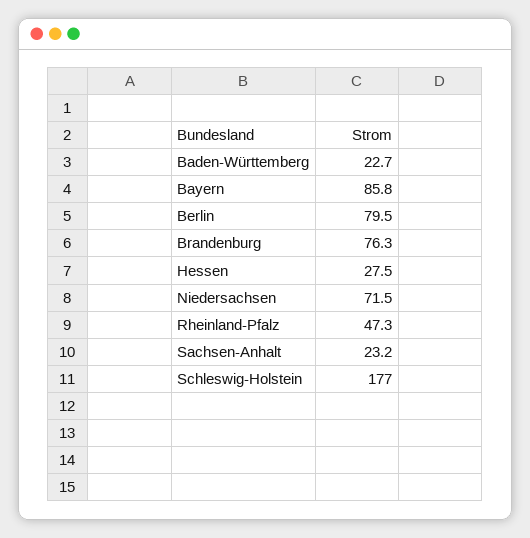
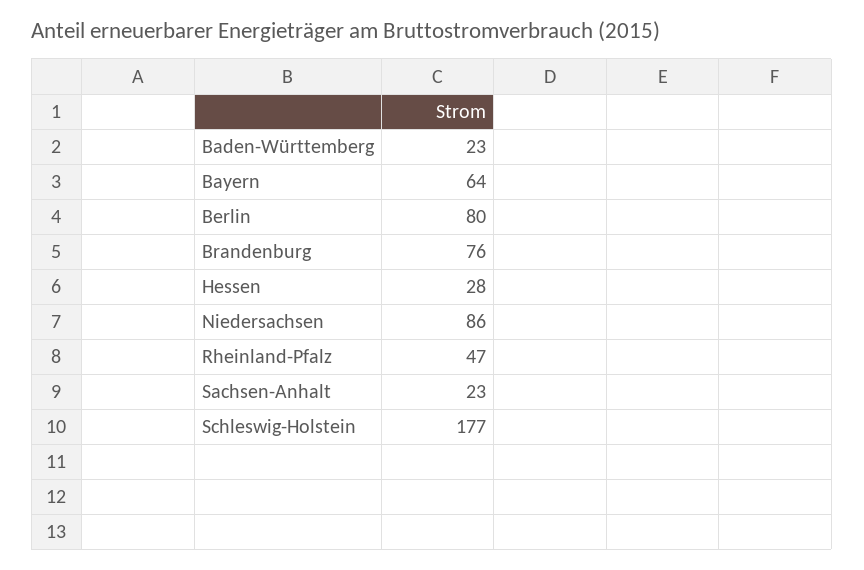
  {
    "Baden-Württemberg": 22.7,
-   "Bayern": 85.8,
+   "Bayern": 64,
    "Berlin": 79.5,
    "Brandenburg": 76.3,
    "Hessen": 27.5,
-   "Niedersachsen": 71.5,
+   "Niedersachsen": 86,
    "Rheinland-Pfalz": 47.3,
    "Sachsen-Anhalt": 23.2,
    "Schleswig-Holstein": 177
  }

